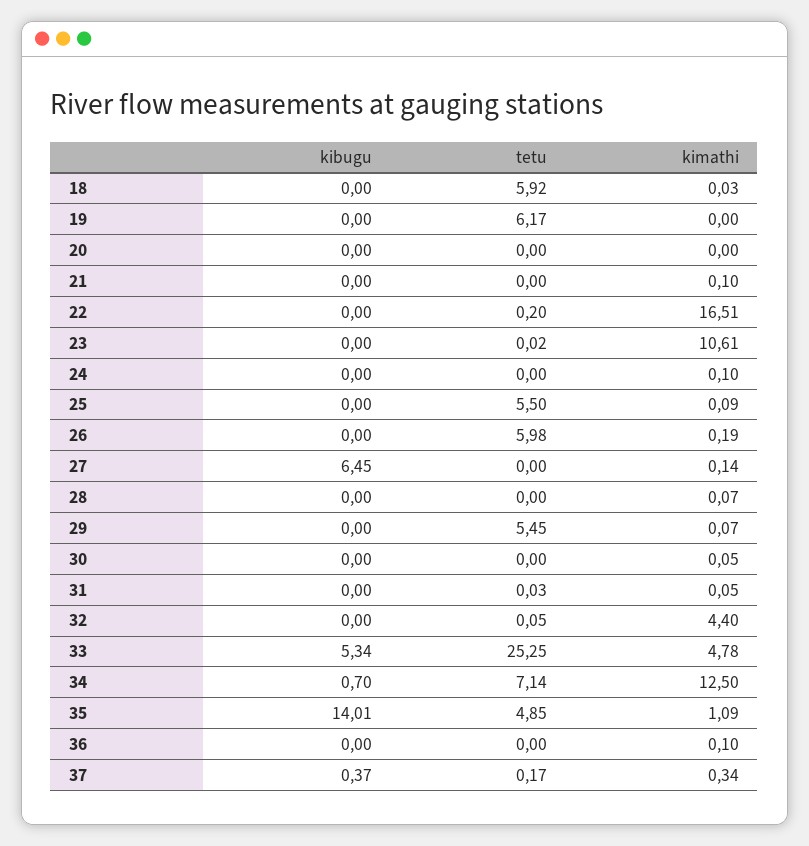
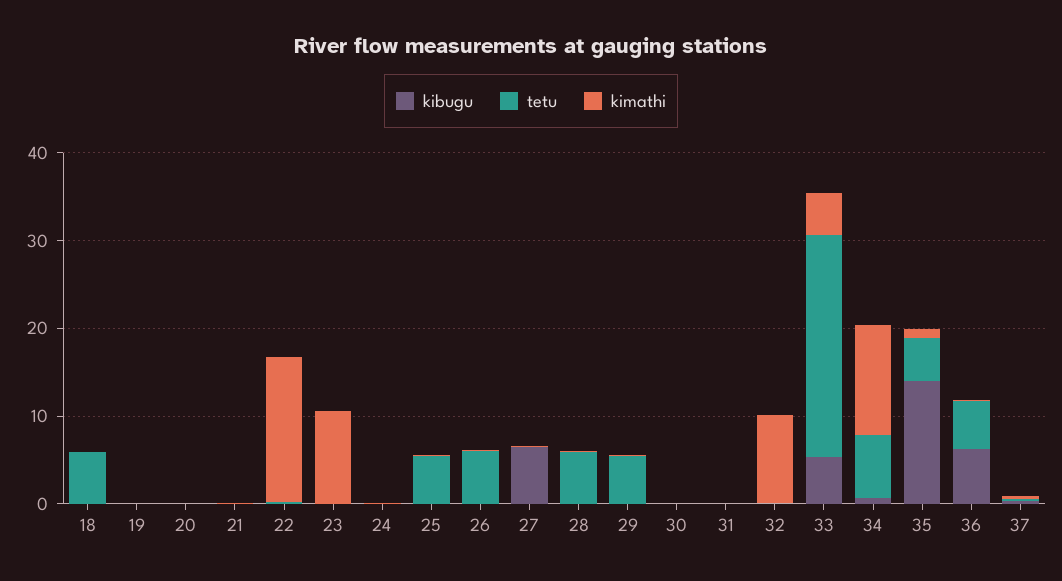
  {
    "kibugu": {
      "18": 0,
      "19": 0,
      "20": 0,
      "21": 0,
      "22": 0,
      "23": 0,
      "24": 0,
      "25": 0,
      "26": 0,
      "27": 6.45,
      "28": 0,
      "29": 0,
      "30": 0,
      "31": 0,
      "32": 0,
      "33": 5.34,
      "34": 0.7,
      "35": 14.01,
-     "36": 0,
+     "36": 6,
      "37": 0.37
    },
    "tetu": {
      "18": 5.92,
-     "19": 6.17,
+     "19": 0,
      "20": 0,
      "21": 0,
      "22": 0.2,
      "23": 0.02,
      "24": 0,
      "25": 5.5,
      "26": 5.98,
      "27": 0,
-     "28": 0,
+     "28": 6,
      "29": 5.45,
      "30": 0,
      "31": 0.03,
      "32": 0.05,
      "33": 25.25,
      "34": 7.14,
      "35": 4.85,
-     "36": 0,
+     "36": 6,
      "37": 0.17
    },
    "kimathi": {
      "18": 0.03,
      "19": 0,
      "20": 0,
      "21": 0.1,
      "22": 16.51,
      "23": 10.61,
      "24": 0.1,
      "25": 0.09,
      "26": 0.19,
      "27": 0.14,
      "28": 0.07,
      "29": 0.07,
      "30": 0.05,
      "31": 0.05,
-     "32": 4.4,
+     "32": 10,
      "33": 4.78,
      "34": 12.5,
      "35": 1.09,
      "36": 0.1,
      "37": 0.34
    }
  }

